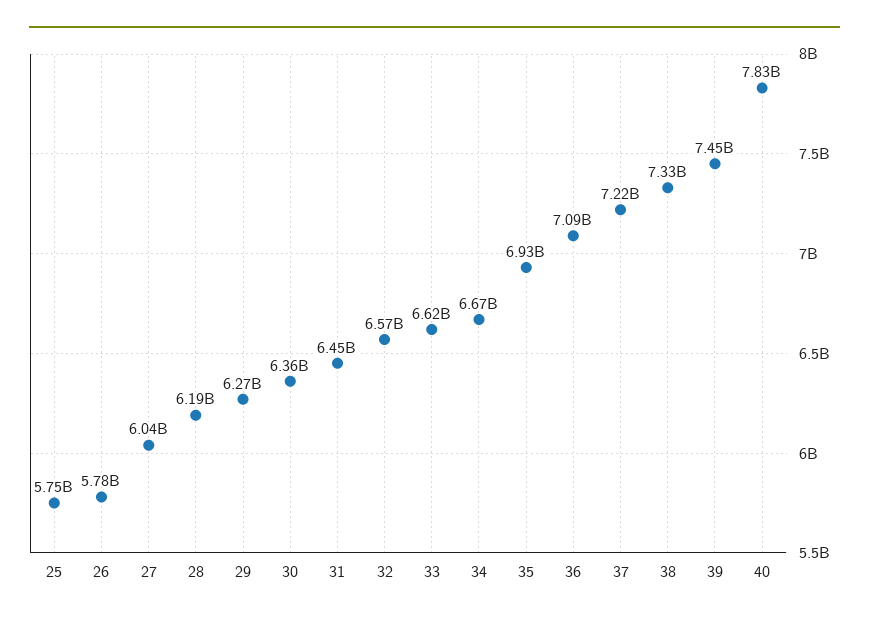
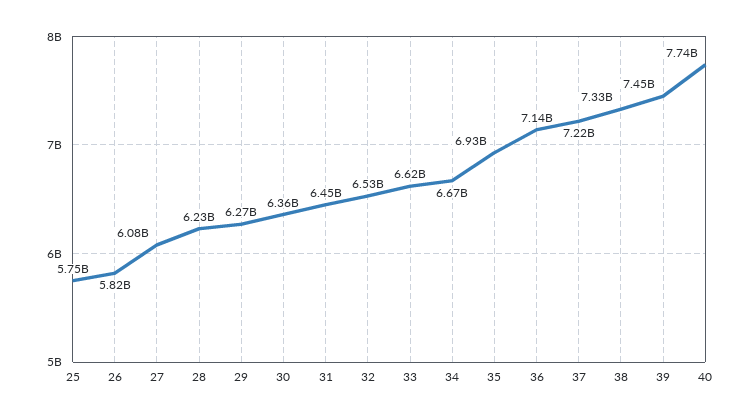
  {
    "25": 5750000000,
-   "26": 5780000000,
+   "26": 5820000000,
-   "27": 6040000000,
+   "27": 6080000000,
-   "28": 6190000000,
+   "28": 6230000000,
    "29": 6270000000,
    "30": 6360000000,
    "31": 6450000000,
-   "32": 6570000000,
+   "32": 6530000000,
    "33": 6620000000,
    "34": 6670000000,
    "35": 6930000000,
-   "36": 7090000000,
+   "36": 7140000000,
    "37": 7220000000,
    "38": 7330000000,
    "39": 7450000000,
-   "40": 7830000000
+   "40": 7740000000
  }

